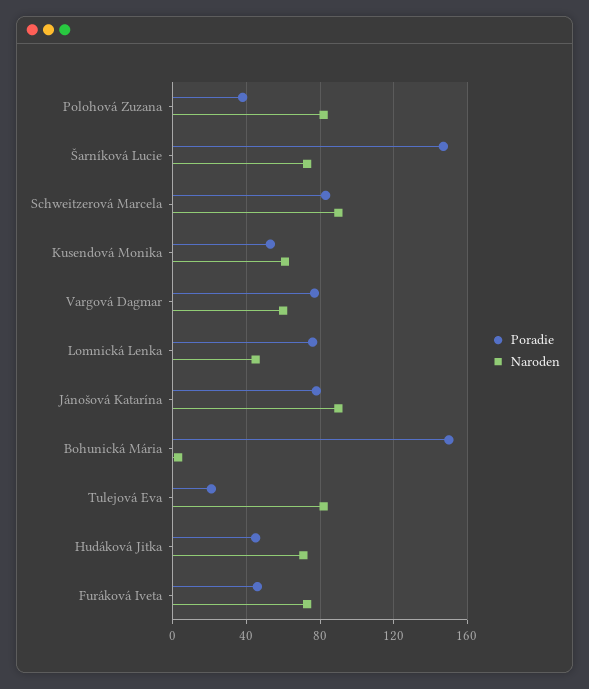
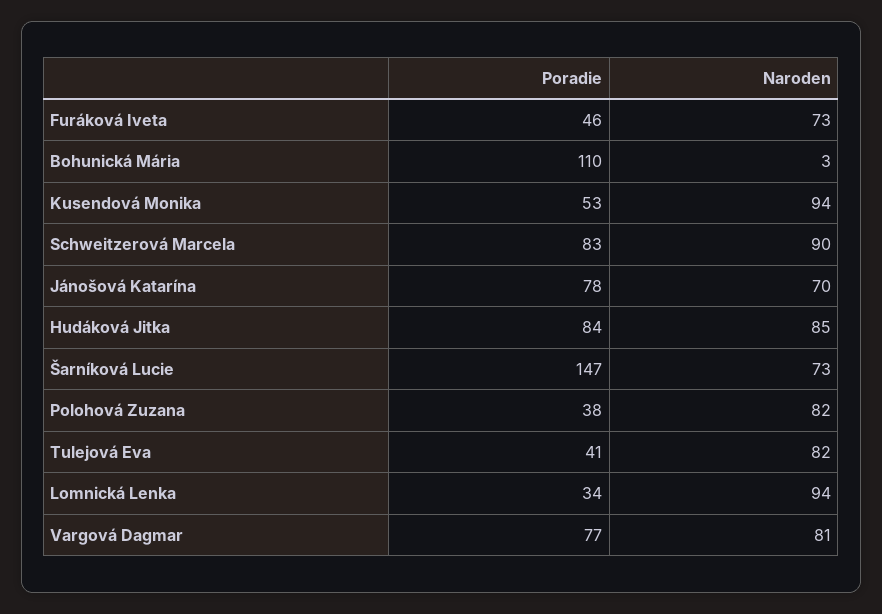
  {
    "Poradie": {
      "Polohová Zuzana": 38,
      "Šarníková Lucie": 147,
      "Schweitzerová Marcela": 83,
      "Kusendová Monika": 53,
      "Vargová Dagmar": 77,
-     "Lomnická Lenka": 75,
+     "Lomnická Lenka": 34,
      "Jánošová Katarína": 78,
-     "Bohunická Mária": 150,
+     "Bohunická Mária": 110,
-     "Tulejová Eva": 20,
+     "Tulejová Eva": 41,
-     "Hudáková Jitka": 45,
+     "Hudáková Jitka": 84,
      "Furáková Iveta": 46
    },
    "Naroden": {
      "Polohová Zuzana": 82,
      "Šarníková Lucie": 73,
      "Schweitzerová Marcela": 90,
-     "Kusendová Monika": 60,
+     "Kusendová Monika": 94,
-     "Vargová Dagmar": 60,
+     "Vargová Dagmar": 81,
-     "Lomnická Lenka": 45,
+     "Lomnická Lenka": 94,
-     "Jánošová Katarína": 90,
+     "Jánošová Katarína": 70,
      "Bohunická Mária": 3,
      "Tulejová Eva": 82,
-     "Hudáková Jitka": 70,
+     "Hudáková Jitka": 85,
      "Furáková Iveta": 73
    }
  }

